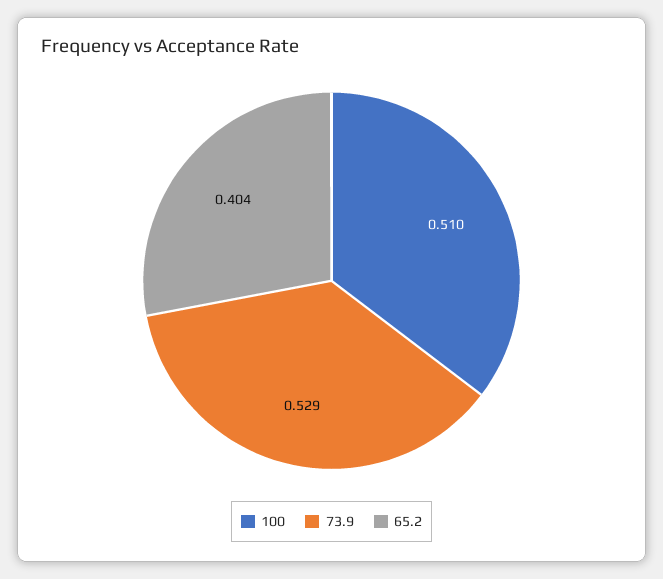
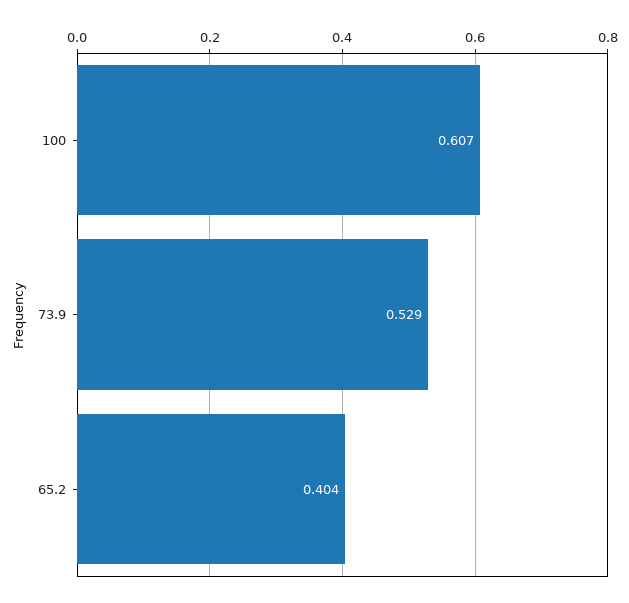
  {
-   "100": 0.51,
+   "100": 0.607,
    "73.9": 0.529,
    "65.2": 0.404
  }

